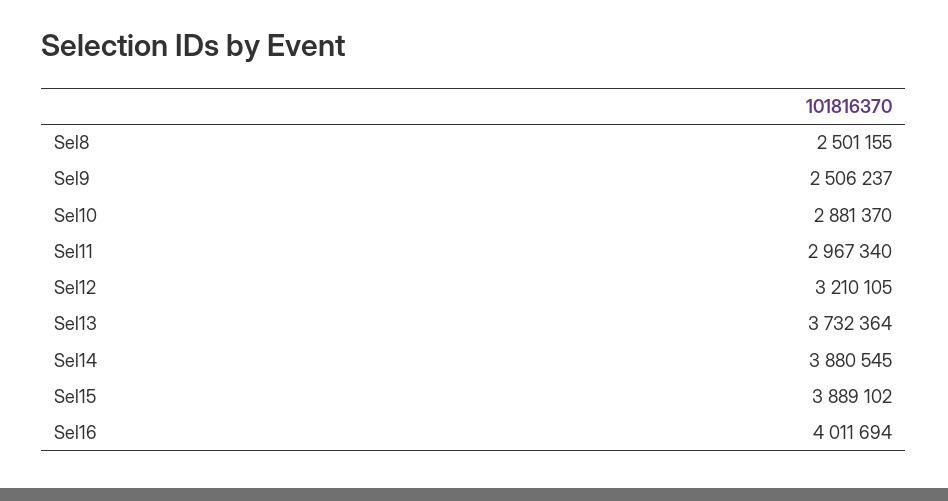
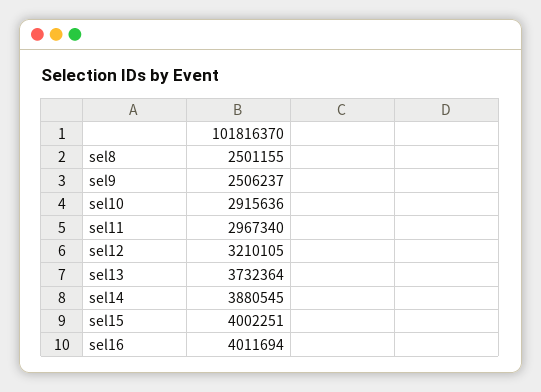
  {
    "Sel8": 2501155,
    "Sel9": 2506237,
-   "Sel10": 2881370,
+   "Sel10": 2915636,
    "Sel11": 2967340,
    "Sel12": 3210105,
    "Sel13": 3732364,
    "Sel14": 3880545,
-   "Sel15": 3889102,
+   "Sel15": 4002251,
    "Sel16": 4011694
  }

